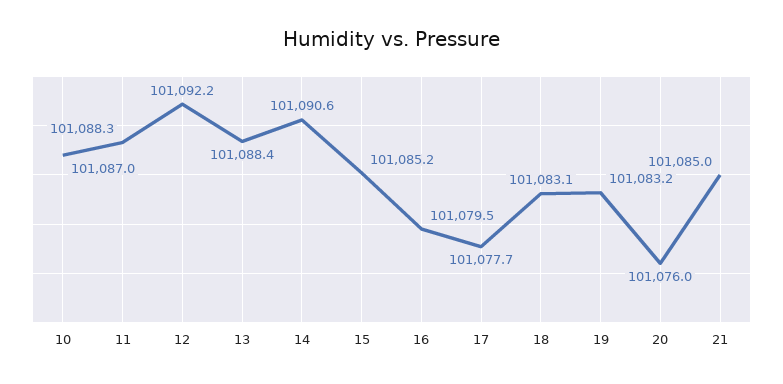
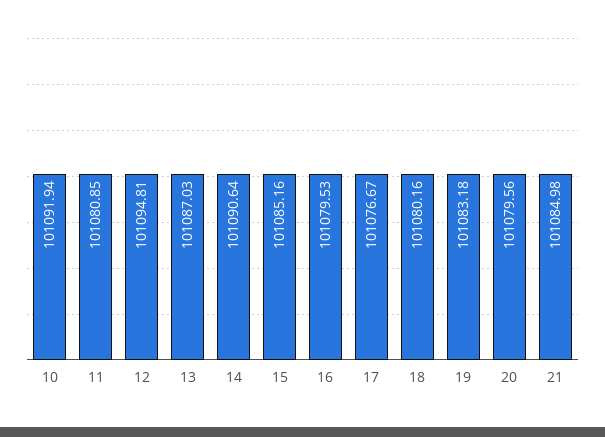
  {
-   "10": 101087,
+   "10": 101091.94,
-   "11": 101088.3,
+   "11": 101080.85,
-   "12": 101092.2,
+   "12": 101094.81,
-   "13": 101088.4,
+   "13": 101087.03,
    "14": 101090.64,
    "15": 101085.16,
    "16": 101079.53,
-   "17": 101077.7,
+   "17": 101076.67,
-   "18": 101083.1,
+   "18": 101080.16,
    "19": 101083.18,
-   "20": 101076,
+   "20": 101079.56,
    "21": 101084.98
  }

